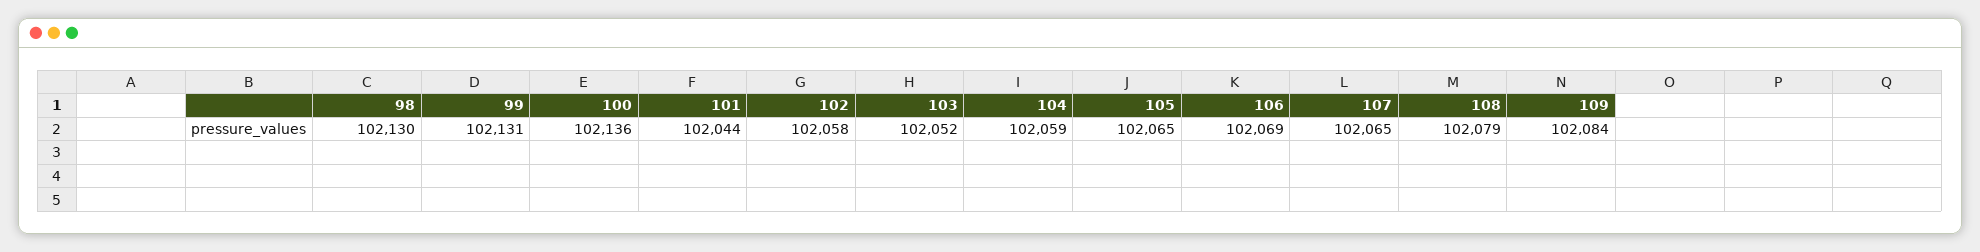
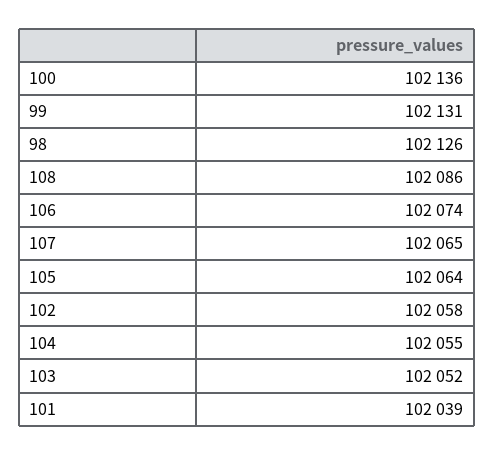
  {
-   "98": 102130,
+   "98": 102126,
    "99": 102131,
    "100": 102136,
-   "101": 102044,
+   "101": 102039,
    "102": 102058,
    "103": 102052,
-   "104": 102059,
+   "104": 102055,
-   "105": 102065,
+   "105": 102064,
-   "106": 102069,
+   "106": 102074,
    "107": 102065,
-   "108": 102079,
+   "108": 102086
-   "109": 102084
  }

